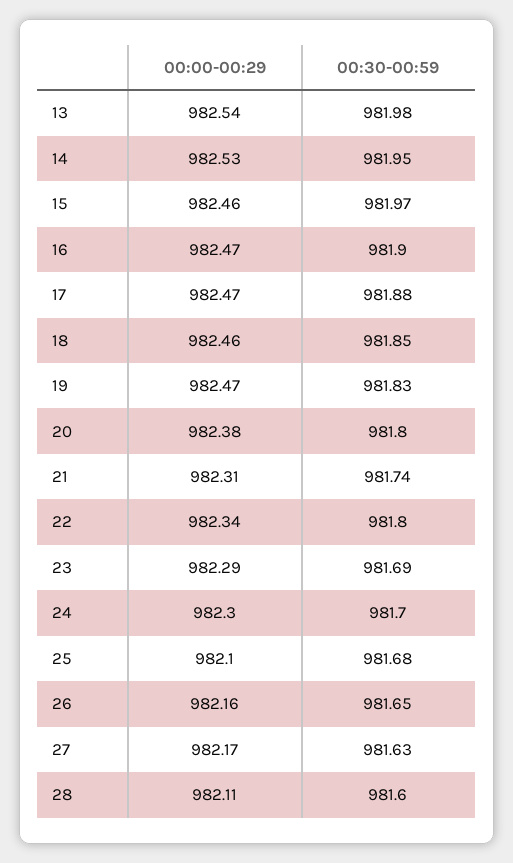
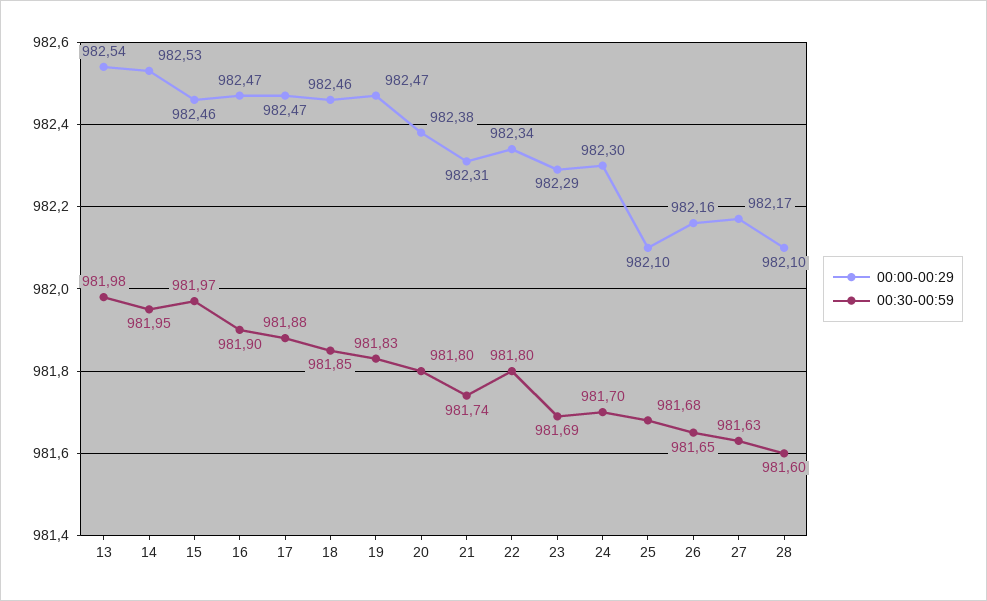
  {
    "00:00-00:29": {
      "13": 982.54,
      "14": 982.53,
      "15": 982.46,
      "16": 982.47,
      "17": 982.47,
      "18": 982.46,
      "19": 982.47,
      "20": 982.38,
      "21": 982.31,
      "22": 982.34,
      "23": 982.29,
      "24": 982.3,
      "25": 982.1,
      "26": 982.16,
      "27": 982.17,
-     "28": 982.11
+     "28": 982.1
    },
    "00:30-00:59": {
      "13": 981.98,
      "14": 981.95,
      "15": 981.97,
      "16": 981.9,
      "17": 981.88,
      "18": 981.85,
      "19": 981.83,
      "20": 981.8,
      "21": 981.74,
      "22": 981.8,
      "23": 981.69,
      "24": 981.7,
      "25": 981.68,
      "26": 981.65,
      "27": 981.63,
      "28": 981.6
    }
  }

